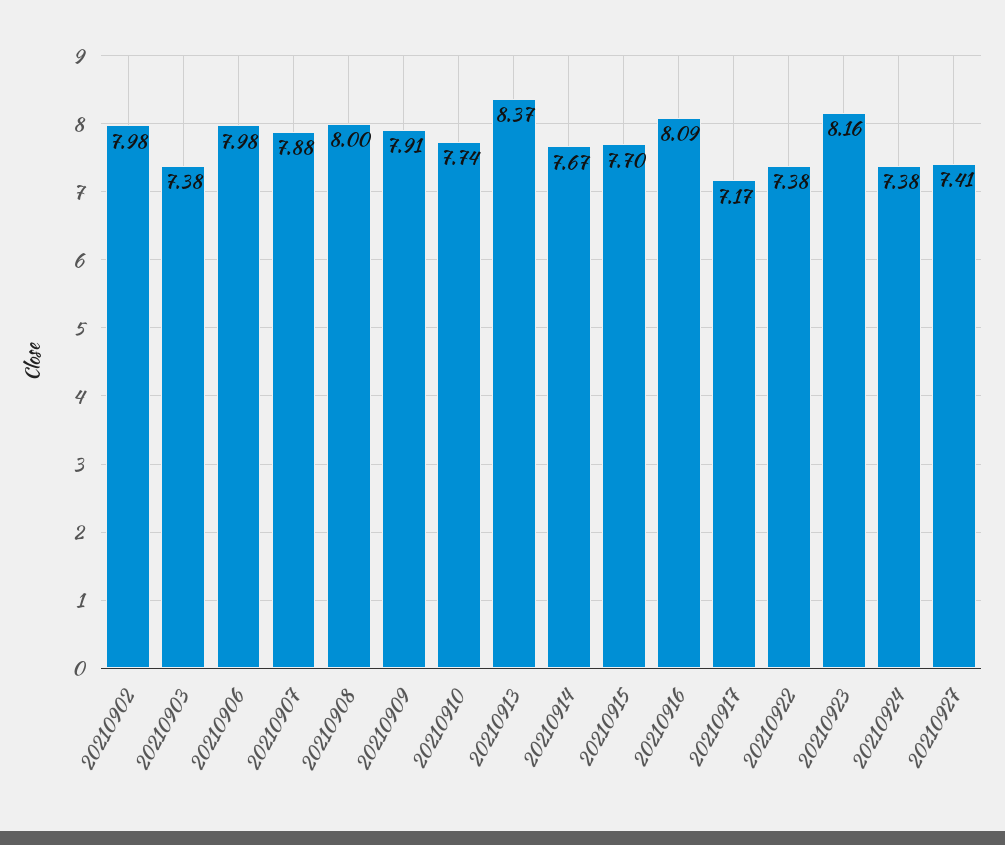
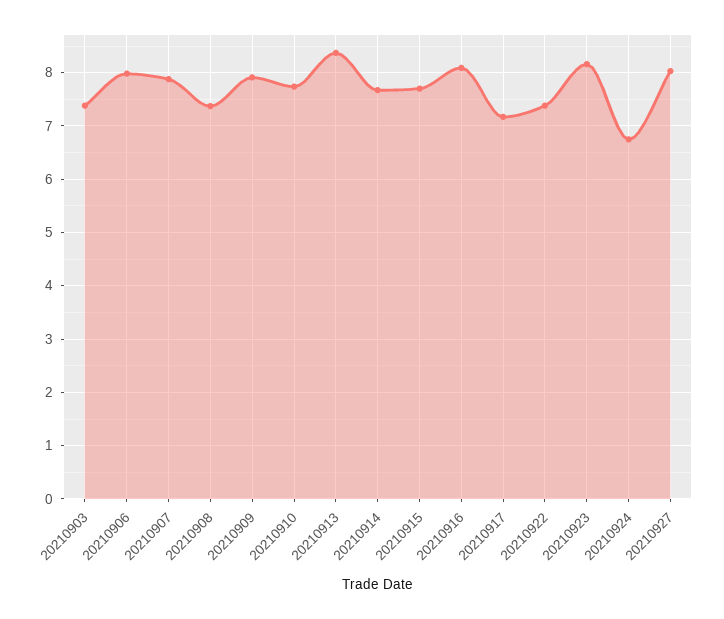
  {
-   "20210902": 7.98,
    "20210903": 7.38,
    "20210906": 7.98,
    "20210907": 7.88,
-   "20210908": 8,
+   "20210908": 7.4,
    "20210909": 7.91,
    "20210910": 7.74,
    "20210913": 8.37,
    "20210914": 7.67,
    "20210915": 7.7,
    "20210916": 8.09,
    "20210917": 7.17,
    "20210922": 7.38,
    "20210923": 8.16,
-   "20210924": 7.38,
+   "20210924": 6.8,
-   "20210927": 7.41
+   "20210927": 8
  }

